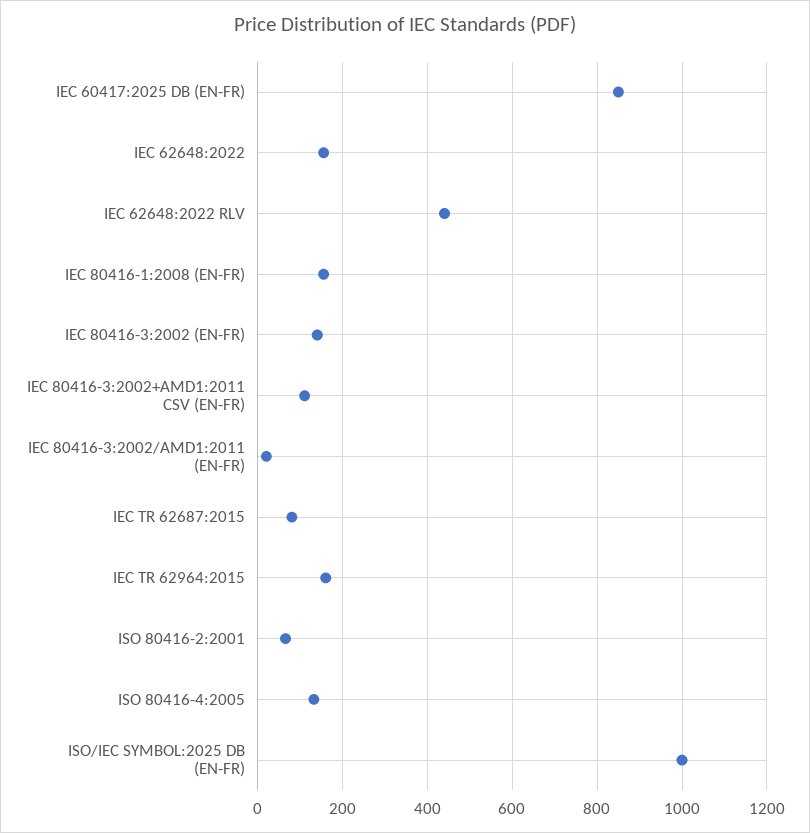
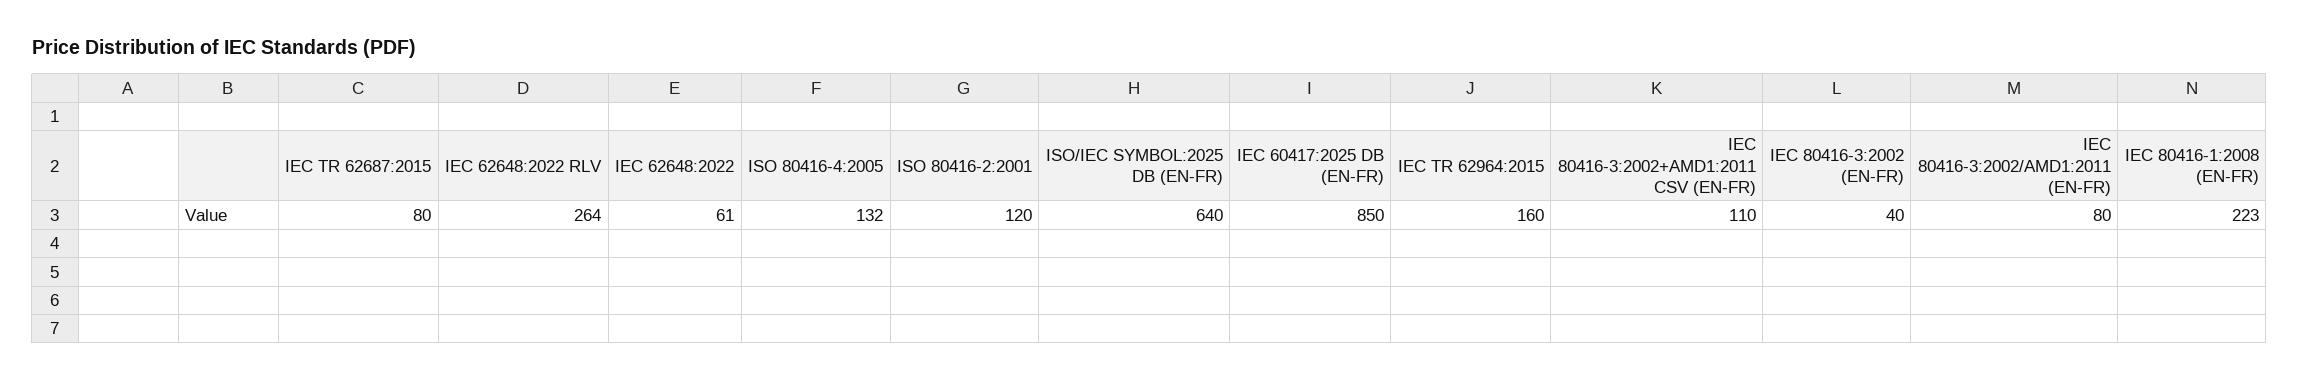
  {
    "IEC 60417:2025 DB (EN-FR)": 850,
-   "IEC 62648:2022": 160,
+   "IEC 62648:2022": 61,
-   "IEC 62648:2022 RLV": 440,
+   "IEC 62648:2022 RLV": 264,
-   "IEC 80416-1:2008 (EN-FR)": 160,
+   "IEC 80416-1:2008 (EN-FR)": 223,
-   "IEC 80416-3:2002 (EN-FR)": 140,
+   "IEC 80416-3:2002 (EN-FR)": 40,
    "IEC 80416-3:2002+AMD1:2011 CSV (EN-FR)": 110,
-   "IEC 80416-3:2002/AMD1:2011 (EN-FR)": 20,
+   "IEC 80416-3:2002/AMD1:2011 (EN-FR)": 80,
    "IEC TR 62687:2015": 80,
    "IEC TR 62964:2015": 160,
-   "ISO 80416-2:2001": 60,
+   "ISO 80416-2:2001": 120,
    "ISO 80416-4:2005": 132,
-   "ISO/IEC SYMBOL:2025 DB (EN-FR)": 1000
+   "ISO/IEC SYMBOL:2025 DB (EN-FR)": 640
  }

